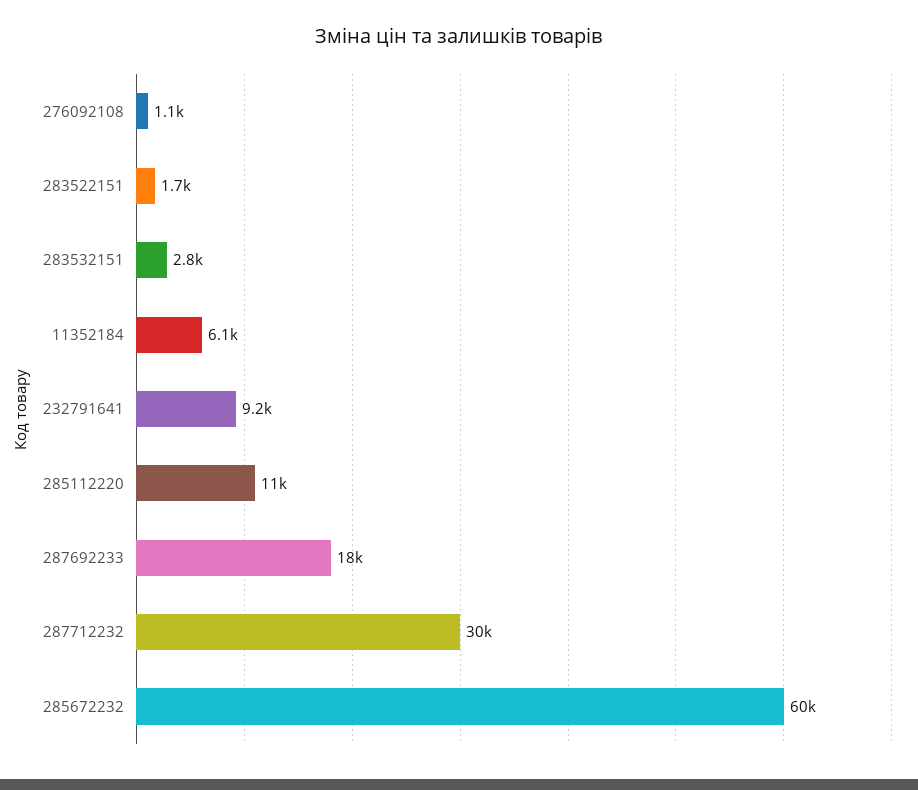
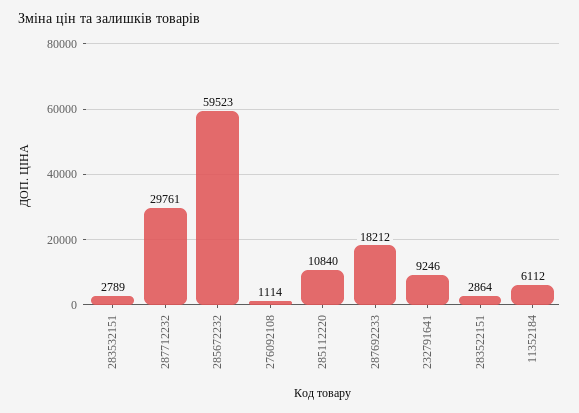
  {
    "276092108": 1114,
-   "283522151": 1700,
+   "283522151": 2864,
    "283532151": 2789,
    "11352184": 6112,
    "232791641": 9246,
    "285112220": 10840,
    "287692233": 18212,
    "287712232": 29761,
    "285672232": 59523
  }

